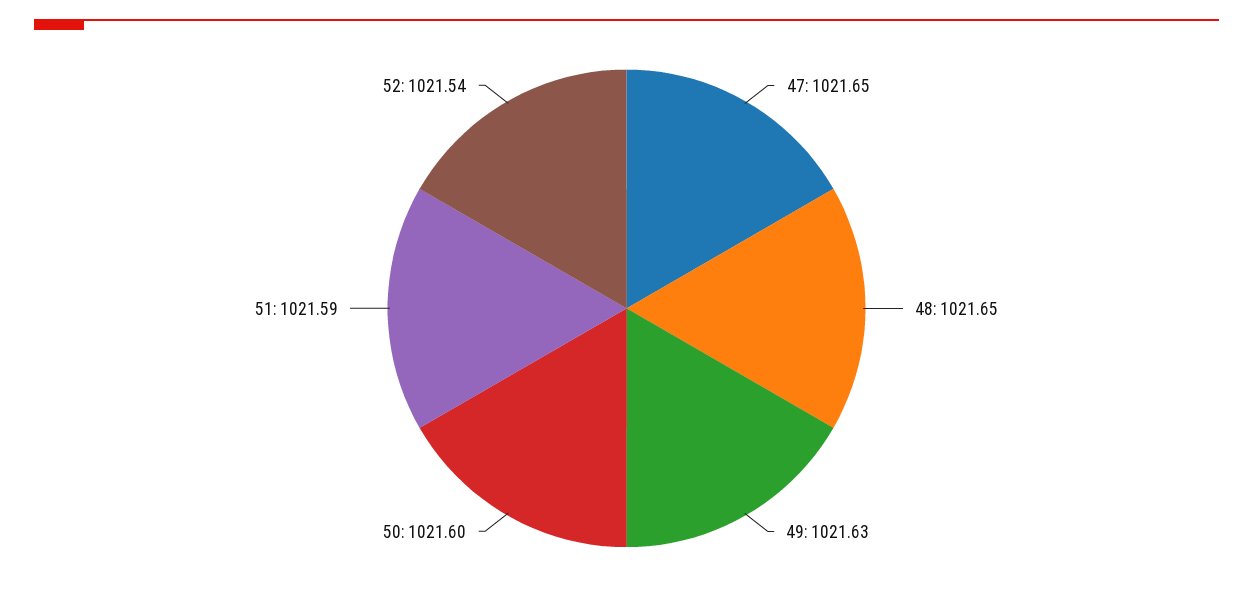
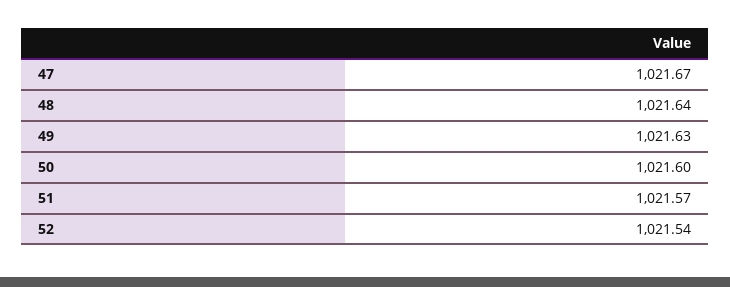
  {
-   "47": 1021.65,
+   "47": 1021.67,
-   "48": 1021.65,
+   "48": 1021.64,
    "49": 1021.63,
    "50": 1021.6,
-   "51": 1021.59,
+   "51": 1021.57,
    "52": 1021.54
  }

